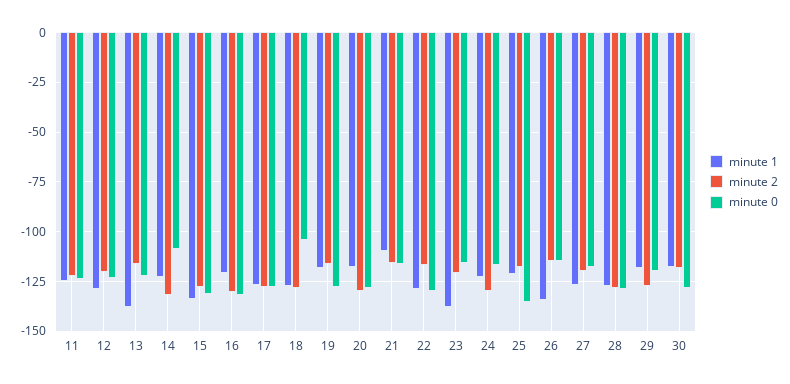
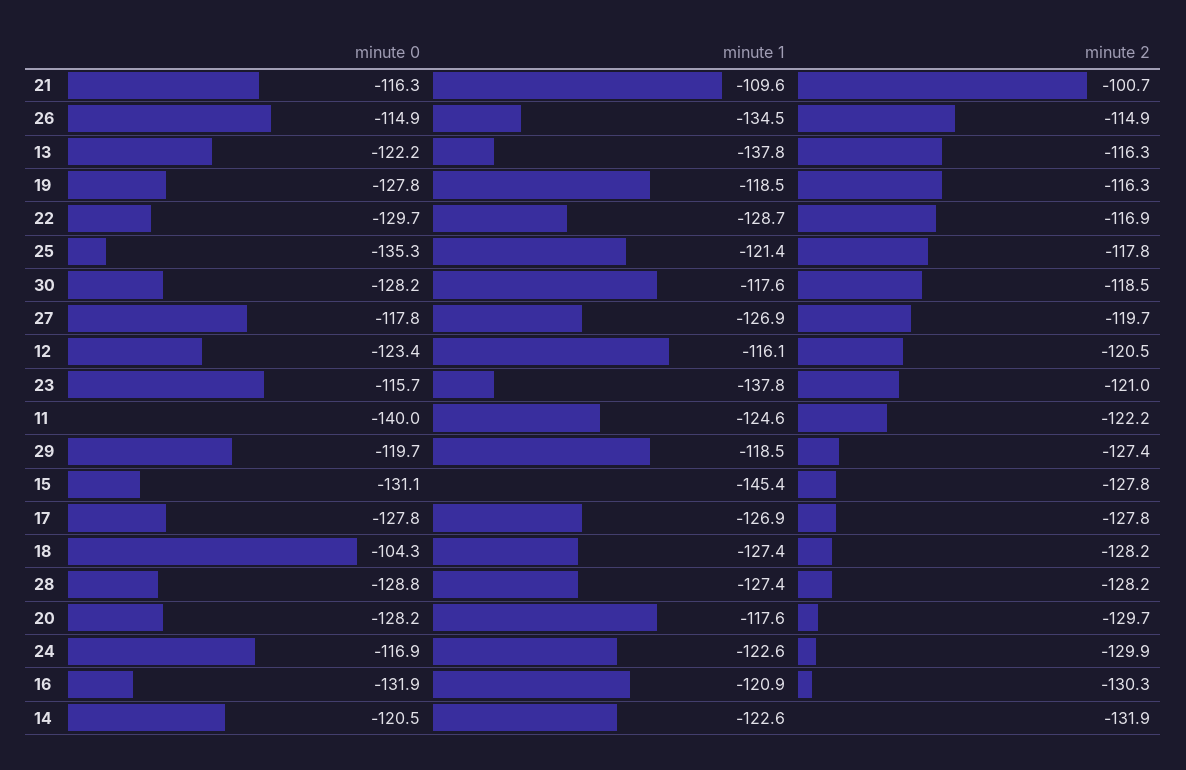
  {
    "minute 1": {
      "11": -124.6,
-     "12": -130,
+     "12": -116.1,
      "13": -137.8,
      "14": -122.6,
-     "15": -135,
+     "15": -145.4,
      "16": -120.9,
      "17": -126.9,
      "18": -127.4,
      "19": -118.5,
      "20": -117.6,
      "21": -109.6,
      "22": -128.7,
      "23": -137.8,
      "24": -122.6,
      "25": -121.4,
      "26": -134.5,
      "27": -126.9,
      "28": -127.4,
      "29": -118.5,
      "30": -117.6
    },
    "minute 2": {
      "11": -122.2,
      "12": -120.5,
      "13": -116.3,
      "14": -131.9,
      "15": -127.8,
      "16": -130.3,
      "17": -127.8,
      "18": -128.2,
      "19": -116.3,
      "20": -129.7,
-     "21": -115,
+     "21": -100.7,
      "22": -116.9,
      "23": -121,
      "24": -129.9,
      "25": -117.8,
      "26": -114.9,
      "27": -119.7,
      "28": -128.2,
      "29": -127.4,
      "30": -118.5
    },
    "minute 0": {
-     "11": -125,
+     "11": -140,
      "12": -123.4,
      "13": -122.2,
-     "14": -110,
+     "14": -120.5,
      "15": -131.1,
      "16": -131.9,
      "17": -127.8,
      "18": -104.3,
      "19": -127.8,
      "20": -128.2,
      "21": -116.3,
      "22": -129.7,
      "23": -115.7,
      "24": -116.9,
      "25": -135.3,
      "26": -114.9,
      "27": -117.8,
      "28": -128.8,
      "29": -119.7,
      "30": -128.2
    }
  }

